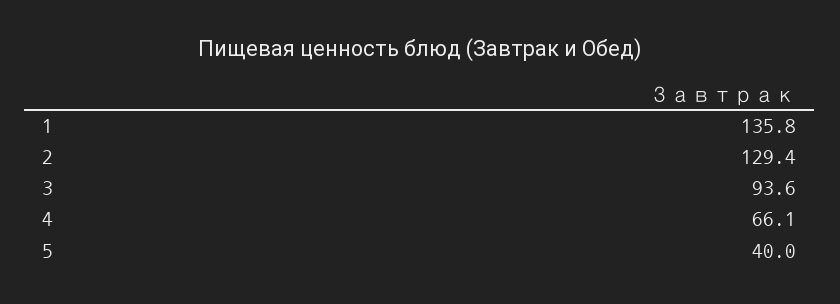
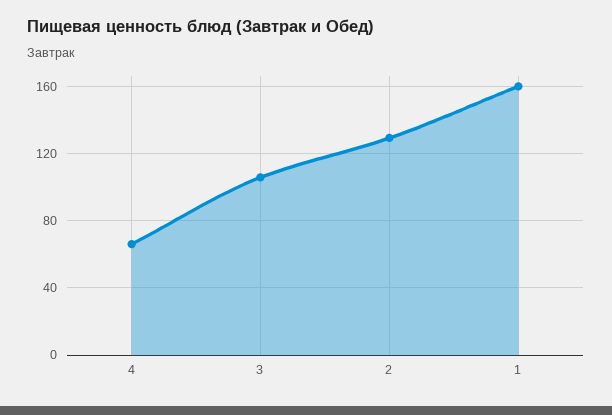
  {
-   "1": 135.8,
+   "1": 160,
    "2": 129.4,
-   "3": 93.6,
+   "3": 105,
-   "4": 66.1,
+   "4": 66.1
-   "5": 40
  }

